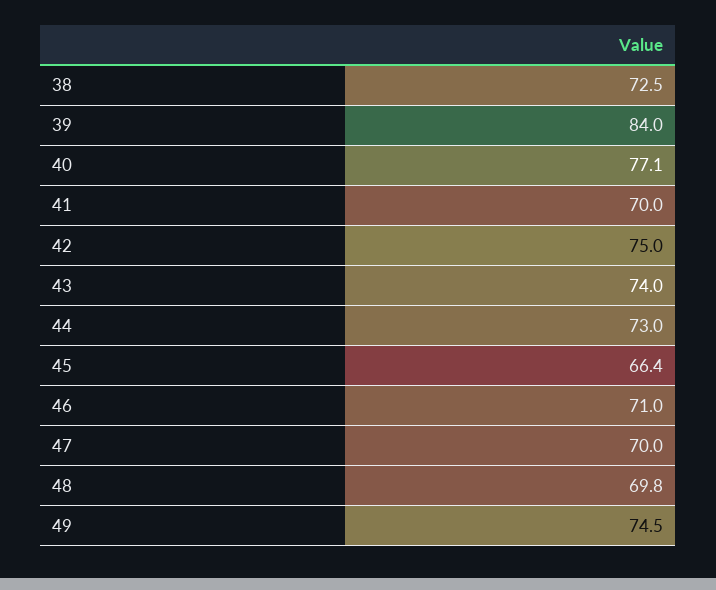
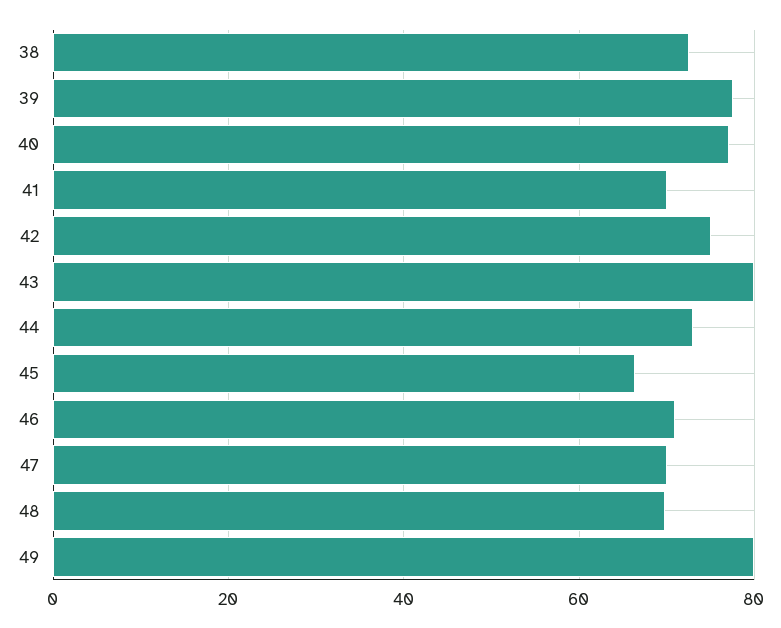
  {
    "38": 72.5,
-   "39": 84,
+   "39": 78,
    "40": 77.1,
    "41": 70,
    "42": 75,
-   "43": 74,
+   "43": 80,
    "44": 73,
    "45": 66.4,
    "46": 71,
    "47": 70,
    "48": 69.8,
-   "49": 74.5
+   "49": 80
  }

